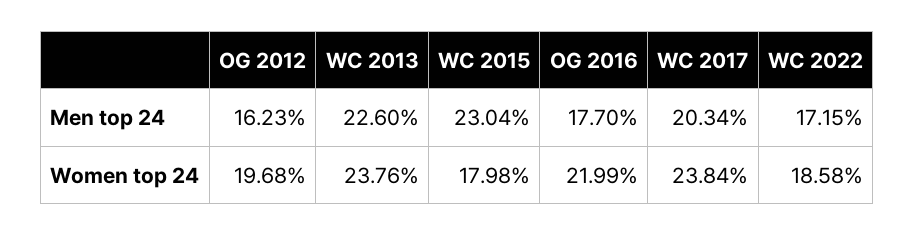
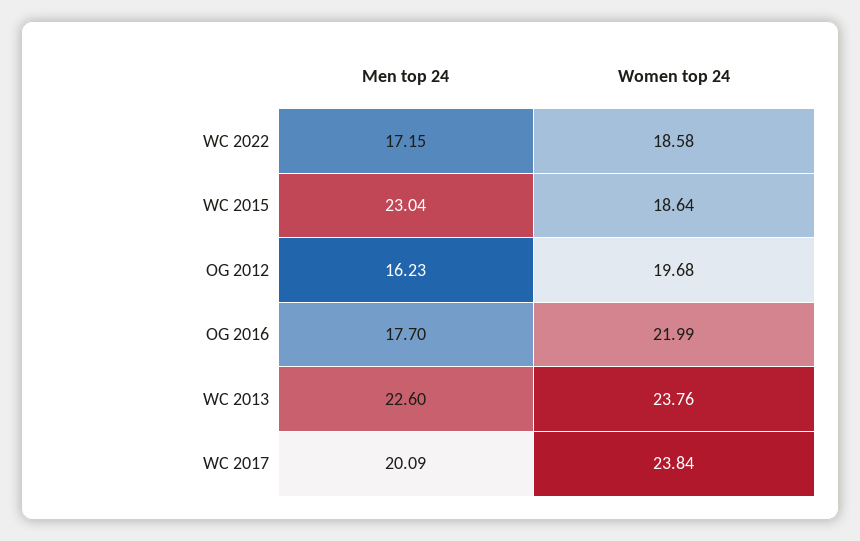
  {
    "OG 2012": {
      "Men top 24": 16.23,
      "Women top 24": 19.68
    },
    "WC 2013": {
      "Men top 24": 22.6,
      "Women top 24": 23.76
    },
    "WC 2015": {
      "Men top 24": 23.04,
-     "Women top 24": 17.98
+     "Women top 24": 18.64
    },
    "OG 2016": {
      "Men top 24": 17.7,
      "Women top 24": 21.99
    },
    "WC 2017": {
-     "Men top 24": 20.34,
+     "Men top 24": 20.09,
      "Women top 24": 23.84
    },
    "WC 2022": {
      "Men top 24": 17.15,
      "Women top 24": 18.58
    }
  }

